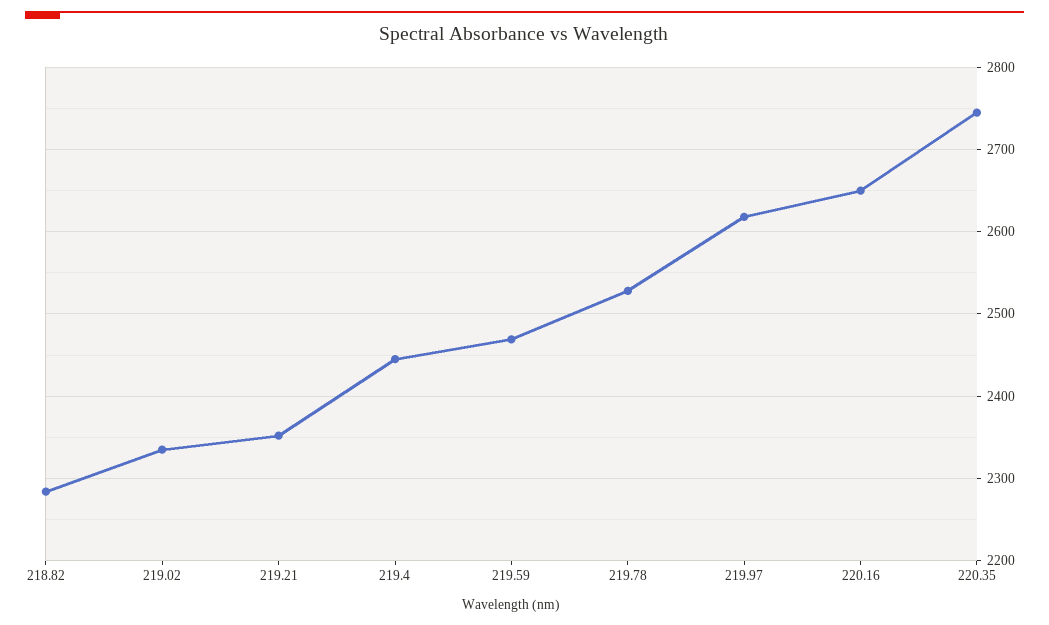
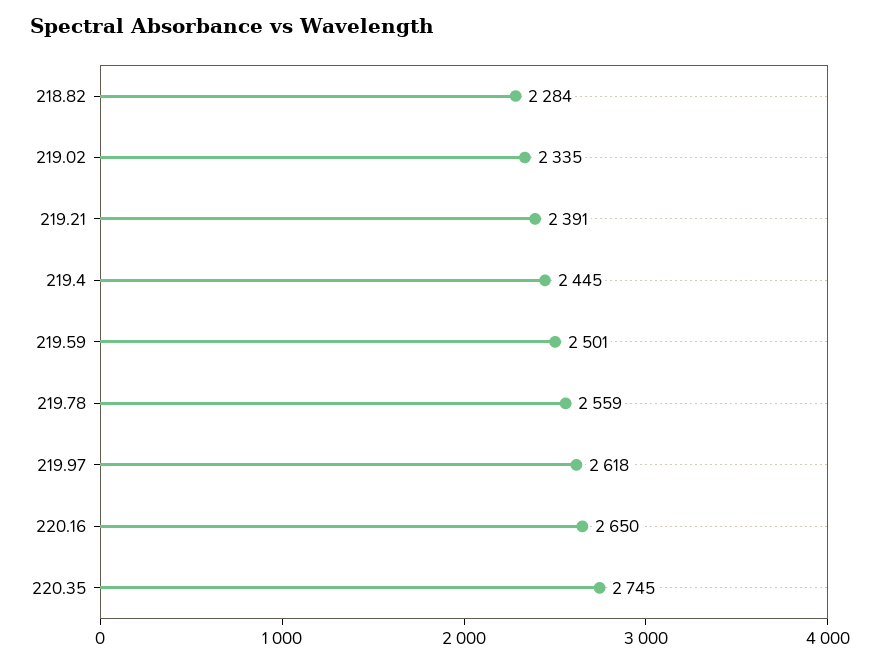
  {
    "218.82": 2284,
    "219.02": 2335,
-   "219.21": 2350,
+   "219.21": 2391,
    "219.4": 2445,
-   "219.59": 2470,
+   "219.59": 2501,
-   "219.78": 2530,
+   "219.78": 2559,
    "219.97": 2618,
    "220.16": 2650,
    "220.35": 2745
  }

